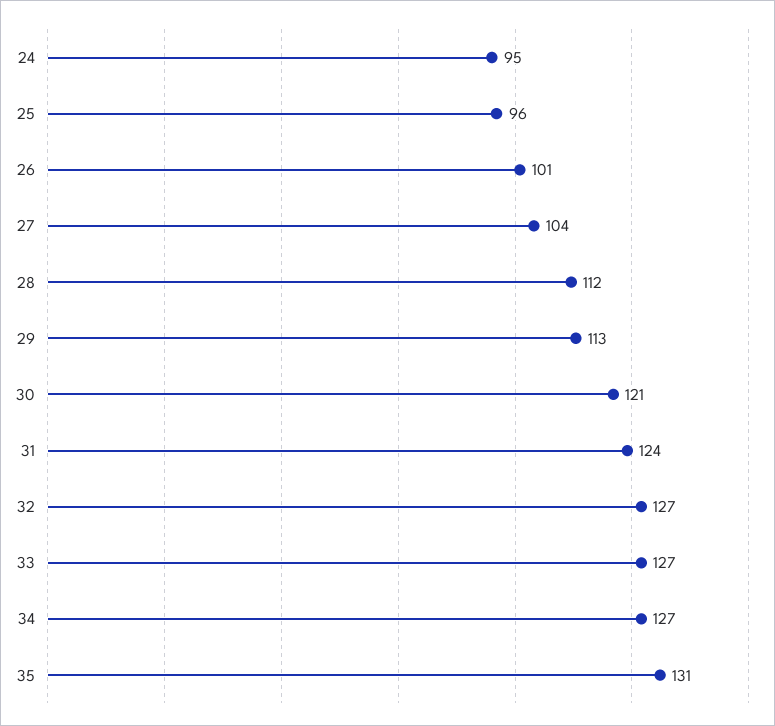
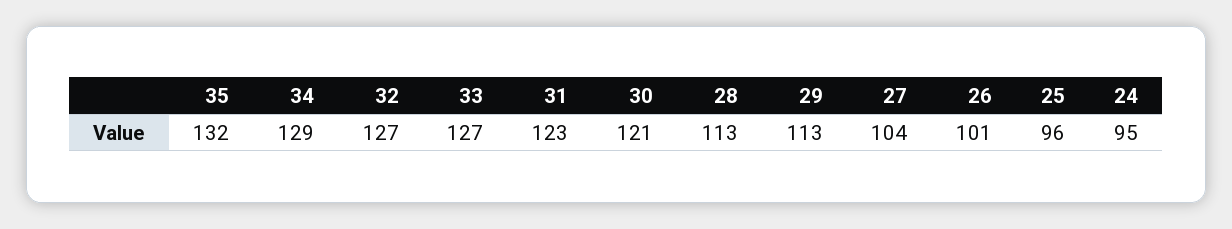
  {
    "24": 95,
    "25": 96,
    "26": 101,
    "27": 104,
-   "28": 112,
+   "28": 113,
    "29": 113,
    "30": 121,
-   "31": 124,
+   "31": 123,
    "32": 127,
    "33": 127,
-   "34": 127,
+   "34": 129,
-   "35": 131
+   "35": 132
  }

